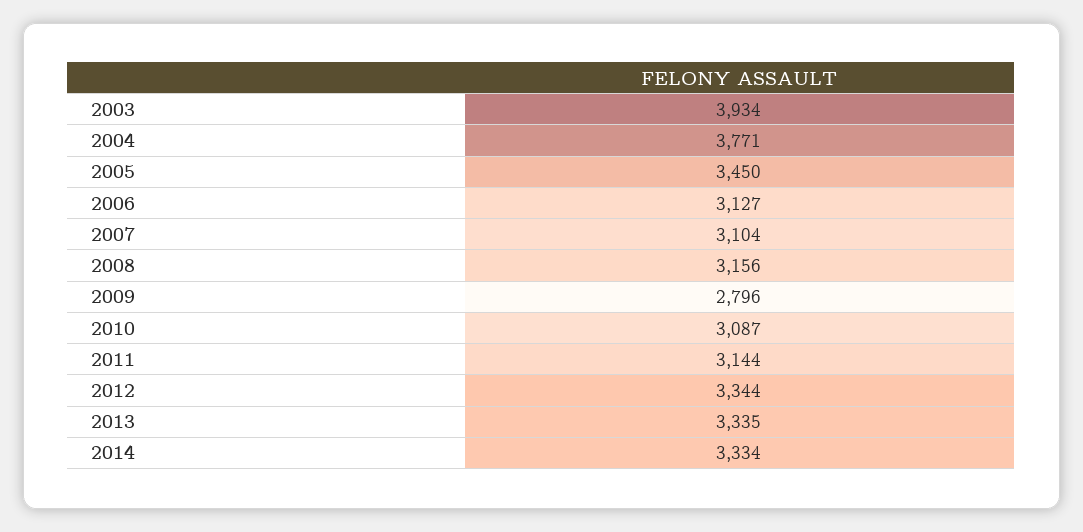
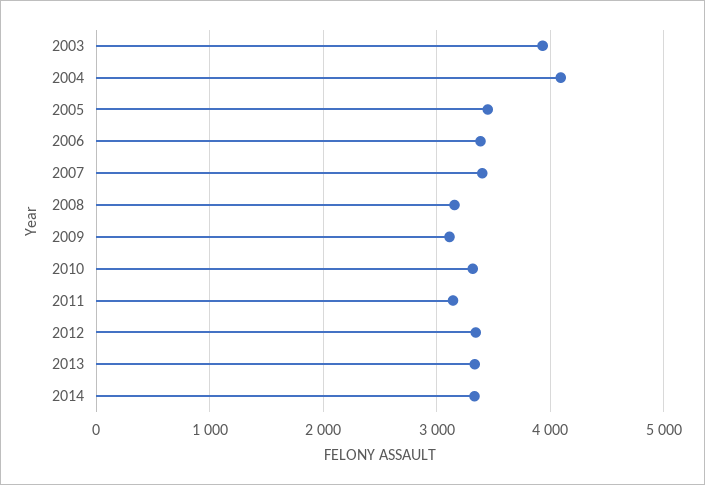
  {
    "2003": 3934,
-   "2004": 3771,
+   "2004": 4100,
    "2005": 3450,
-   "2006": 3127,
+   "2006": 3400,
-   "2007": 3104,
+   "2007": 3400,
    "2008": 3156,
-   "2009": 2796,
+   "2009": 3100,
-   "2010": 3087,
+   "2010": 3300,
    "2011": 3144,
    "2012": 3344,
    "2013": 3335,
    "2014": 3334
  }

